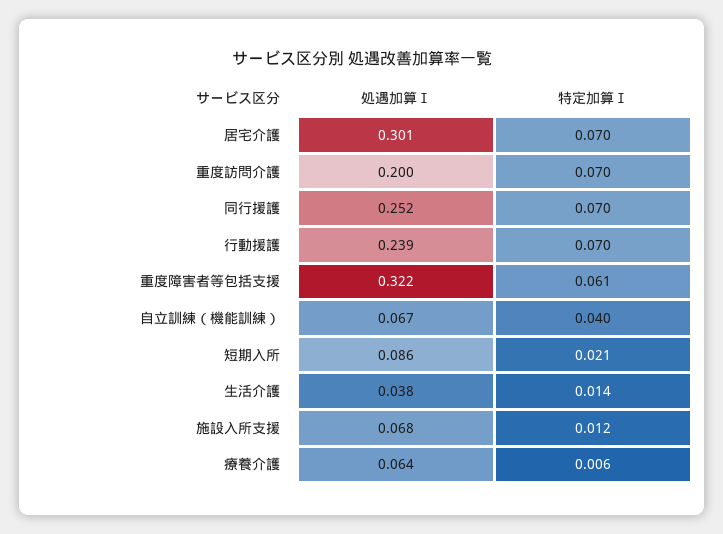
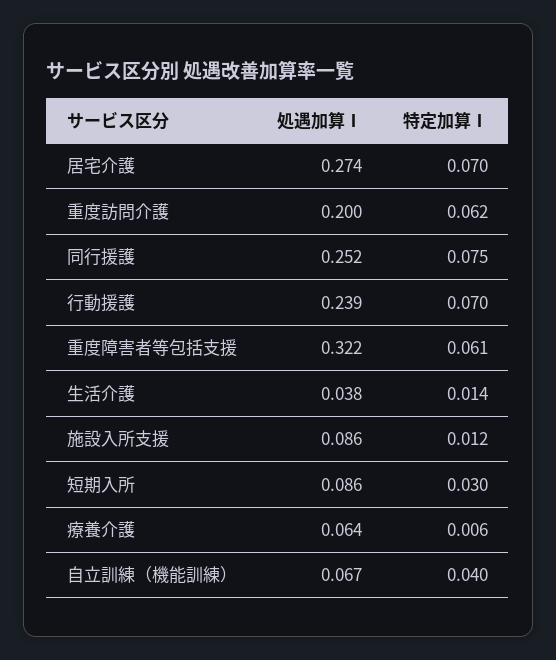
  {
    "処遇加算Ⅰ": {
-     "居宅介護": 0.301,
+     "居宅介護": 0.274,
      "重度訪問介護": 0.2,
      "同行援護": 0.252,
      "行動援護": 0.239,
      "重度障害者等包括支援": 0.322,
      "自立訓練（機能訓練）": 0.067,
      "短期入所": 0.086,
      "生活介護": 0.038,
-     "施設入所支援": 0.068,
+     "施設入所支援": 0.086,
      "療養介護": 0.064
    },
    "特定加算Ⅰ": {
      "居宅介護": 0.07,
-     "重度訪問介護": 0.07,
+     "重度訪問介護": 0.062,
-     "同行援護": 0.07,
+     "同行援護": 0.075,
      "行動援護": 0.07,
      "重度障害者等包括支援": 0.061,
      "自立訓練（機能訓練）": 0.04,
-     "短期入所": 0.021,
+     "短期入所": 0.03,
      "生活介護": 0.014,
      "施設入所支援": 0.012,
      "療養介護": 0.006
    }
  }

